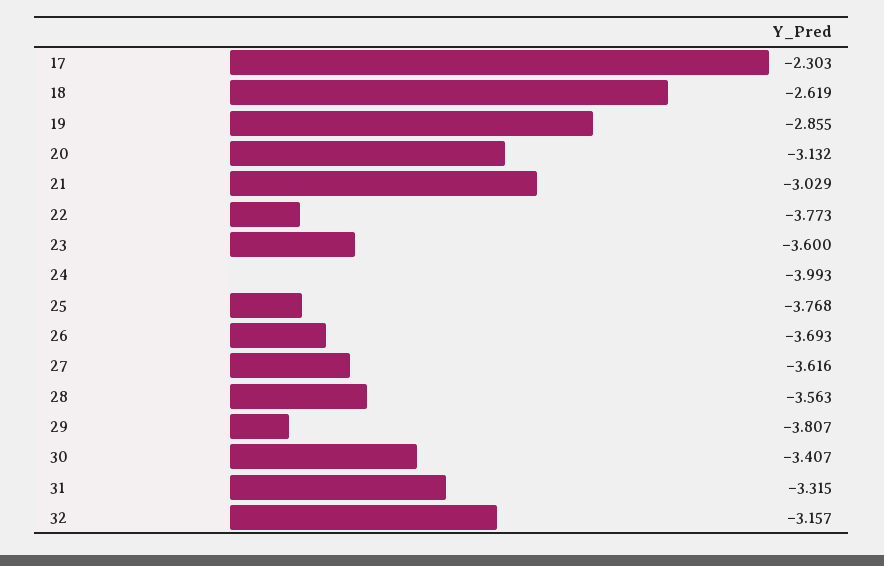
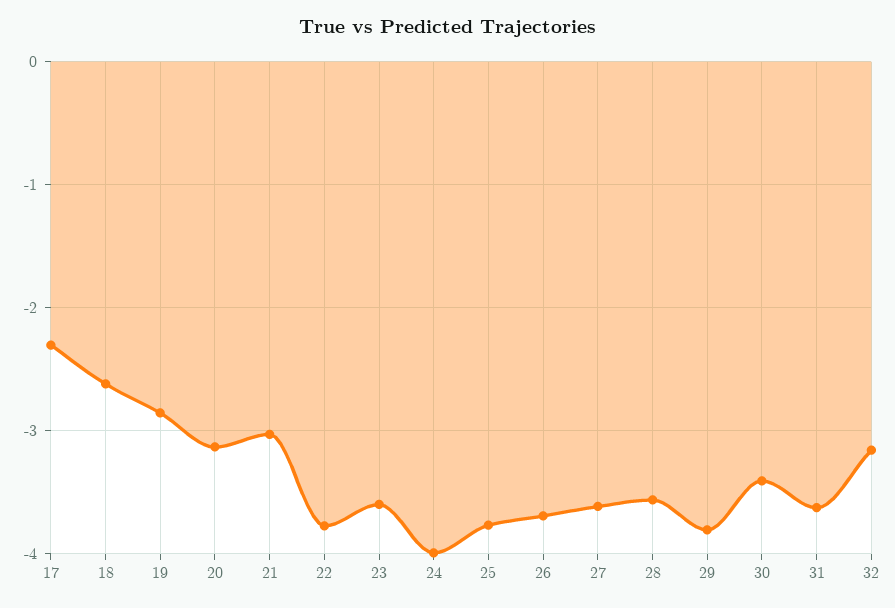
  {
    "17": -2.303,
    "18": -2.619,
    "19": -2.855,
    "20": -3.132,
    "21": -3.029,
    "22": -3.773,
    "23": -3.6,
    "24": -3.993,
    "25": -3.768,
    "26": -3.693,
    "27": -3.616,
    "28": -3.563,
    "29": -3.807,
    "30": -3.407,
-   "31": -3.315,
+   "31": -3.6,
    "32": -3.157
  }

